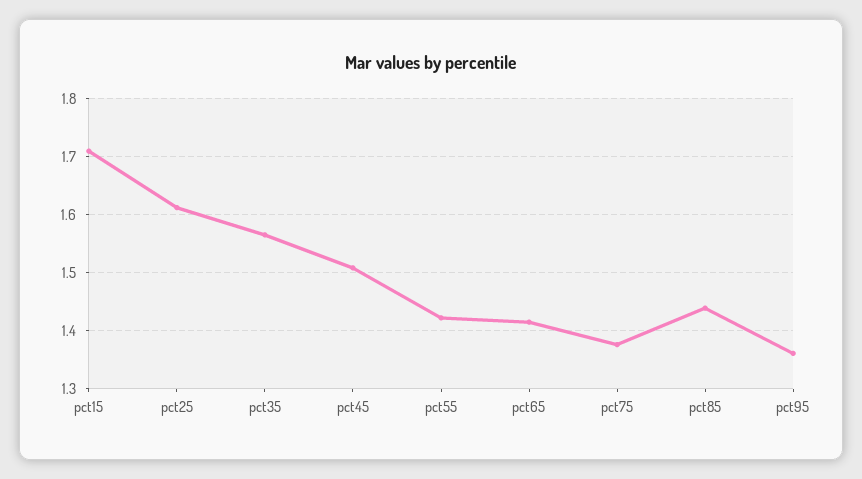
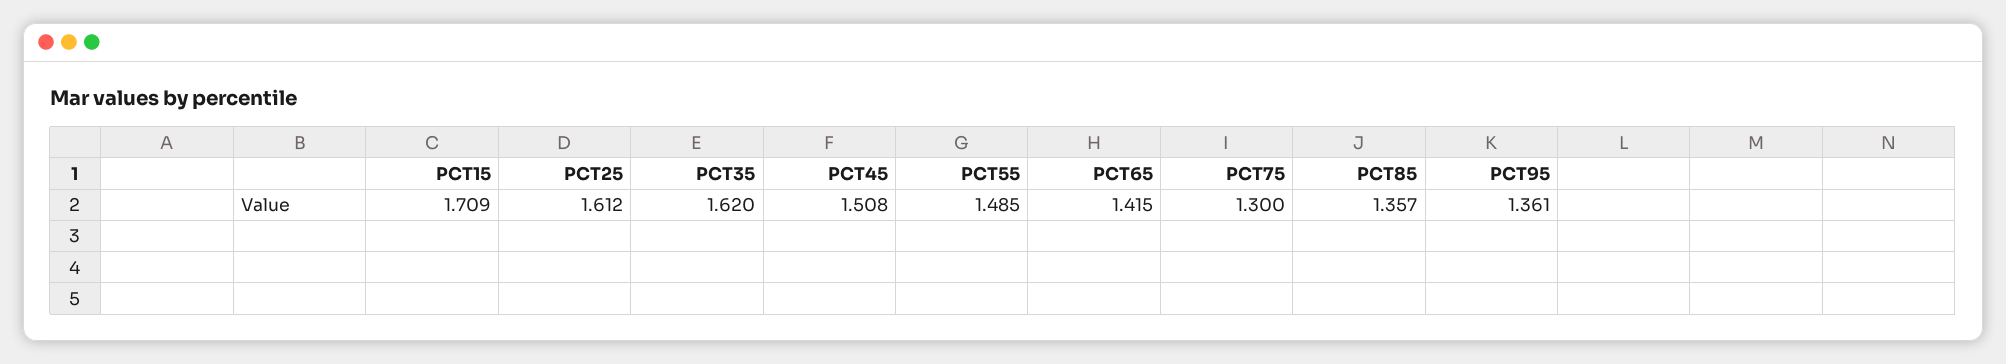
  {
    "pct15": 1.709,
    "pct25": 1.612,
-   "pct35": 1.56,
+   "pct35": 1.62,
    "pct45": 1.508,
-   "pct55": 1.42,
+   "pct55": 1.485,
    "pct65": 1.415,
-   "pct75": 1.38,
+   "pct75": 1.3,
-   "pct85": 1.44,
+   "pct85": 1.357,
    "pct95": 1.361
  }

